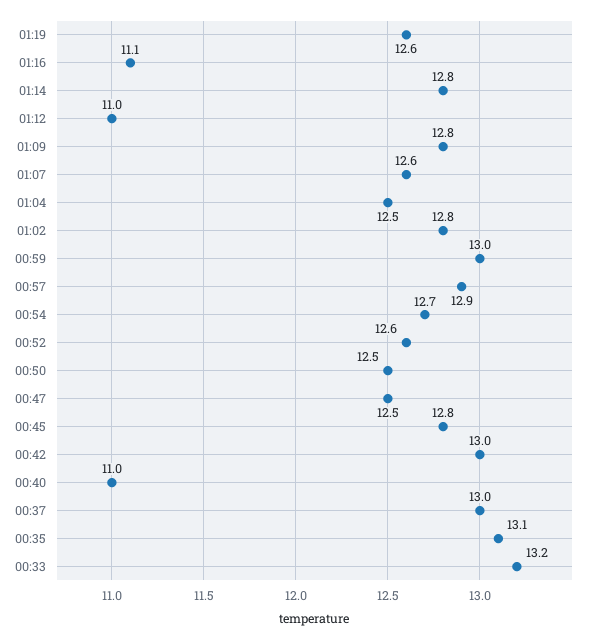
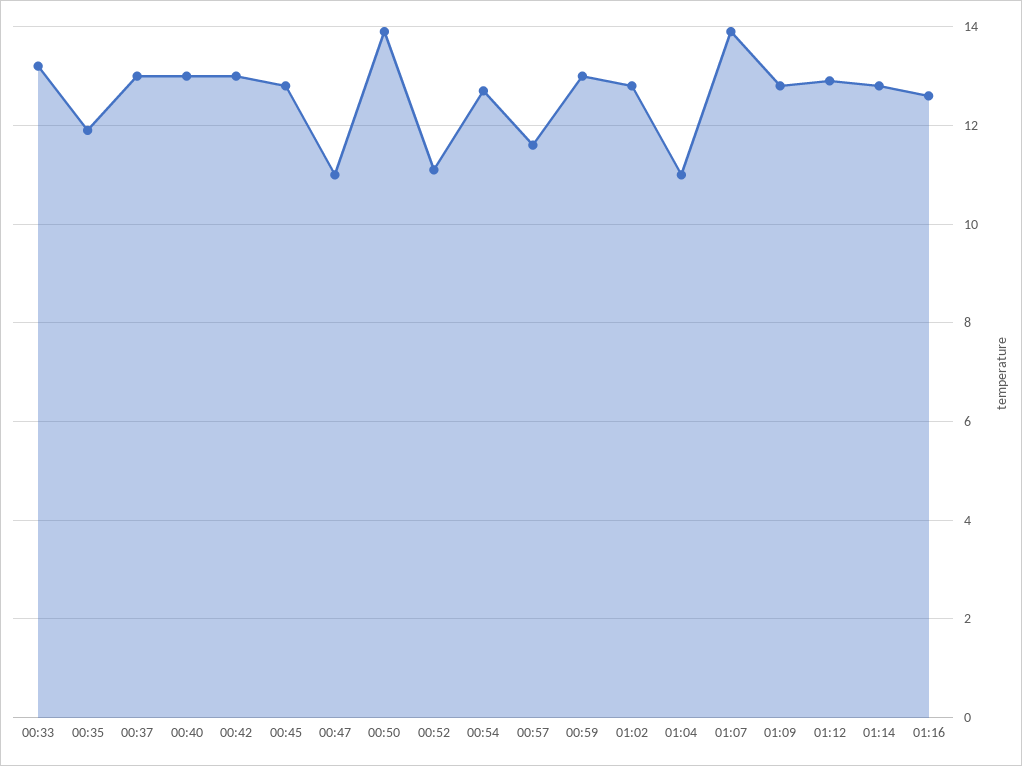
  {
-   "01:19": 12.6,
-   "01:16": 11.1,
+   "01:16": 12.5,
    "01:14": 12.8,
-   "01:12": 11,
+   "01:12": 13,
    "01:09": 12.8,
-   "01:07": 12.6,
+   "01:07": 14,
-   "01:04": 12.5,
+   "01:04": 11,
    "01:02": 12.8,
    "00:59": 13,
-   "00:57": 12.9,
+   "00:57": 11.5,
    "00:54": 12.7,
-   "00:52": 12.6,
+   "00:52": 11,
-   "00:50": 12.5,
+   "00:50": 14,
-   "00:47": 12.5,
+   "00:47": 11,
    "00:45": 12.8,
    "00:42": 13,
-   "00:40": 11,
+   "00:40": 13,
    "00:37": 13,
-   "00:35": 13.1,
+   "00:35": 12,
    "00:33": 13.2
  }

